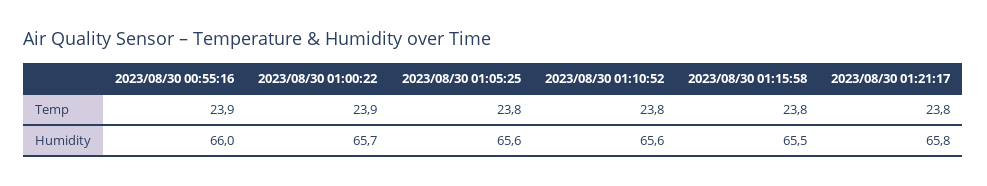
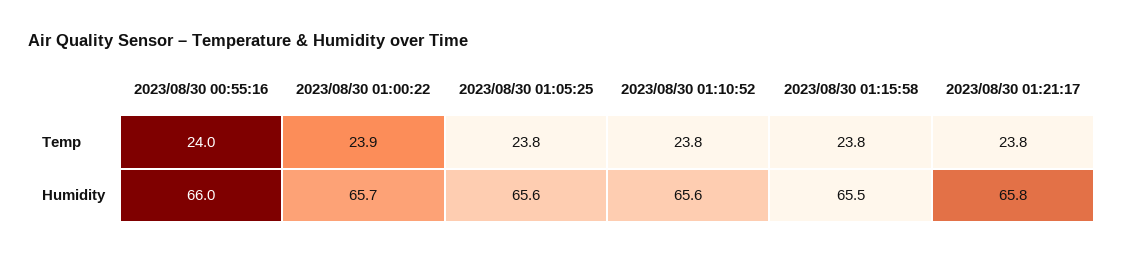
  {
    "2023/08/30 00:55:16": {
-     "Temp": 23.9,
+     "Temp": 24,
      "Humidity": 66
    },
    "2023/08/30 01:00:22": {
      "Temp": 23.9,
      "Humidity": 65.7
    },
    "2023/08/30 01:05:25": {
      "Temp": 23.8,
      "Humidity": 65.6
    },
    "2023/08/30 01:10:52": {
      "Temp": 23.8,
      "Humidity": 65.6
    },
    "2023/08/30 01:15:58": {
      "Temp": 23.8,
      "Humidity": 65.5
    },
    "2023/08/30 01:21:17": {
      "Temp": 23.8,
      "Humidity": 65.8
    }
  }

